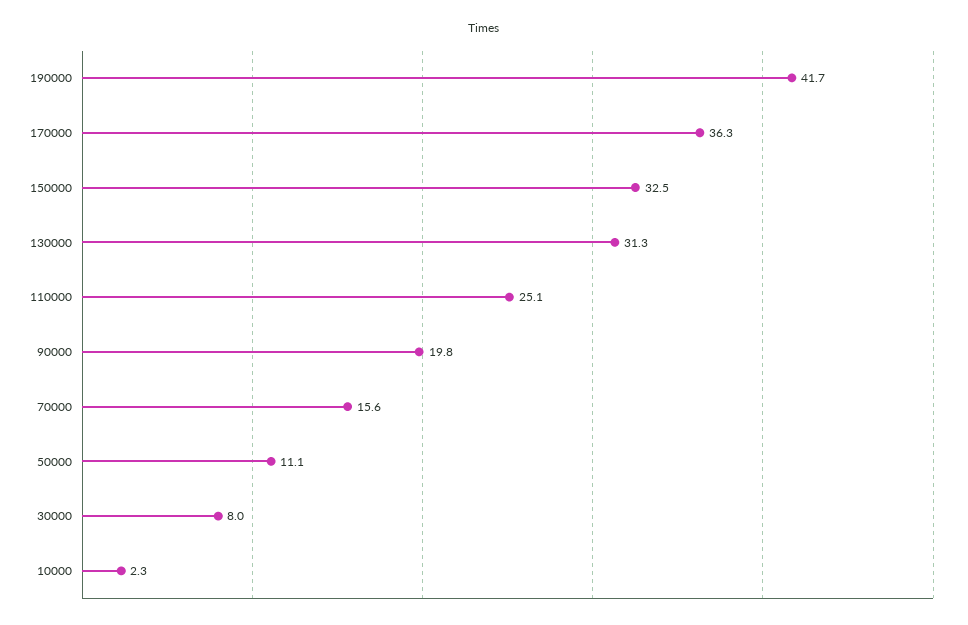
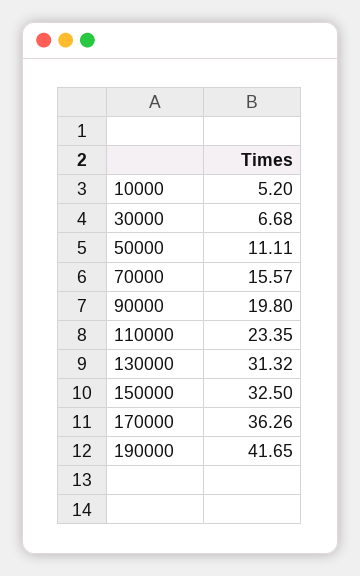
  {
    "190000": 41.65,
    "170000": 36.26,
    "150000": 32.5,
    "130000": 31.32,
-   "110000": 25.1,
+   "110000": 23.35,
    "90000": 19.8,
    "70000": 15.57,
    "50000": 11.11,
-   "30000": 8,
+   "30000": 6.68,
-   "10000": 2.3
+   "10000": 5.2
  }

